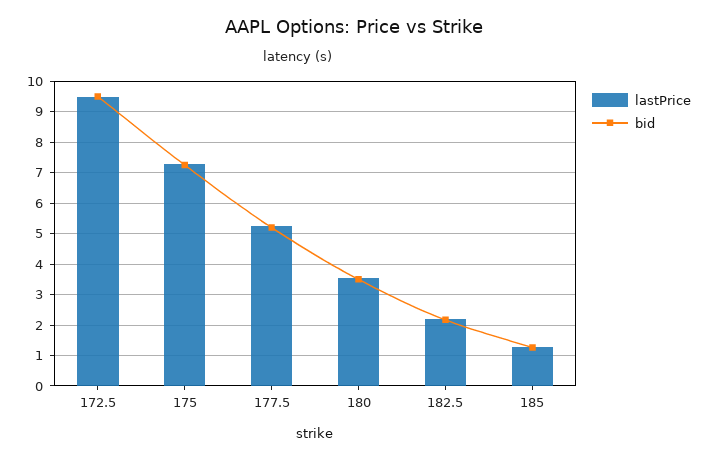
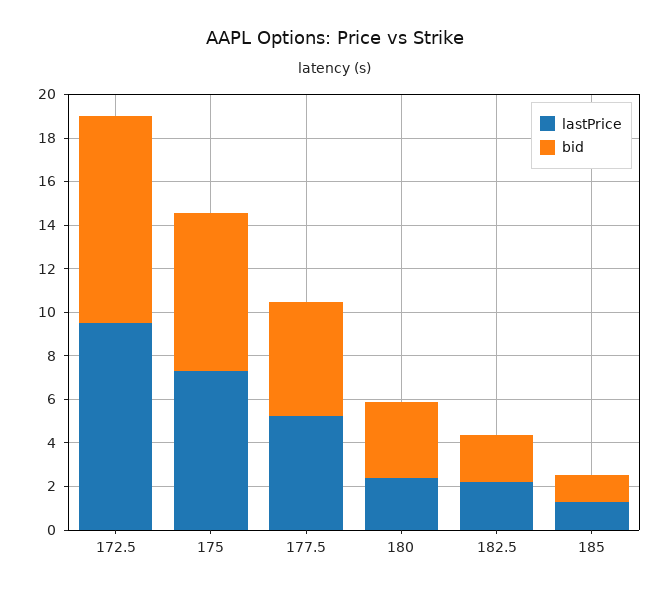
  {
    "lastPrice": {
      "172.5": 9.6,
      "175": 7.4,
      "177.5": 5.2,
-     "180": 3.6,
+     "180": 2.5,
      "182.5": 2.2,
      "185": 1.2
    },
    "bid": {
      "172.5": 9.6,
      "175": 7.2,
      "177.5": 5.2,
      "180": 3.6,
      "182.5": 2.2,
      "185": 1.2
    }
  }

